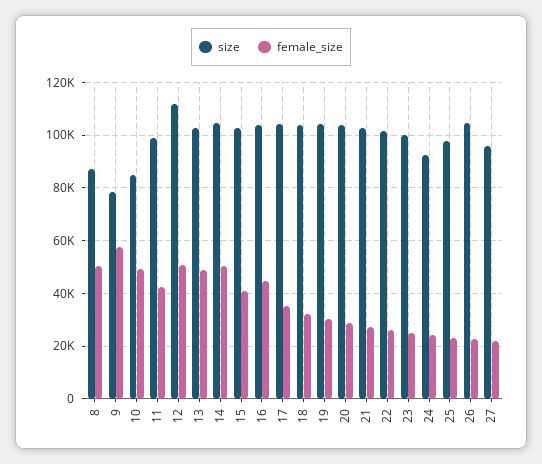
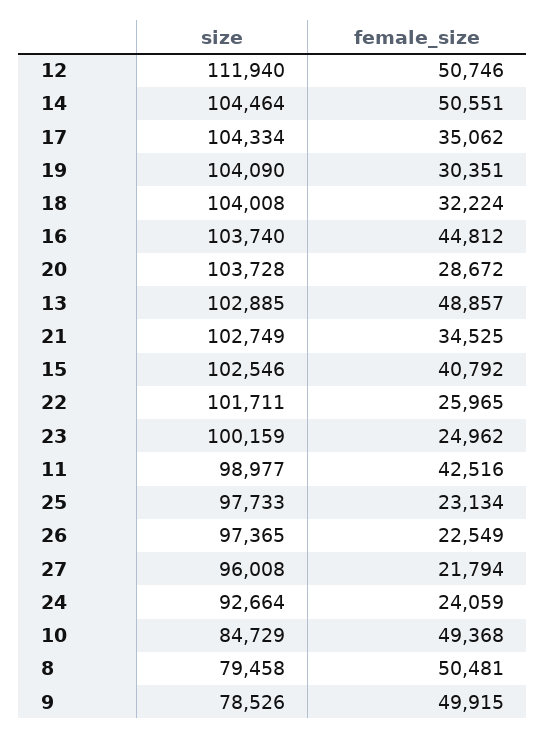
  {
    "size": {
-     "8": 87500,
+     "8": 79458,
      "9": 78526,
      "10": 84729,
      "11": 98977,
      "12": 111940,
      "13": 102885,
      "14": 104464,
      "15": 102546,
      "16": 103740,
      "17": 104334,
      "18": 104008,
      "19": 104090,
      "20": 103728,
      "21": 102749,
      "22": 101711,
      "23": 100159,
      "24": 92664,
      "25": 97733,
-     "26": 105000,
+     "26": 97365,
      "27": 96008
    },
    "female_size": {
      "8": 50481,
-     "9": 57500,
+     "9": 49915,
      "10": 49368,
      "11": 42516,
      "12": 50746,
      "13": 48857,
      "14": 50551,
      "15": 40792,
      "16": 44812,
      "17": 35062,
      "18": 32224,
      "19": 30351,
      "20": 28672,
-     "21": 27500,
+     "21": 34525,
      "22": 25965,
      "23": 24962,
      "24": 24059,
      "25": 23134,
      "26": 22549,
      "27": 21794
    }
  }

